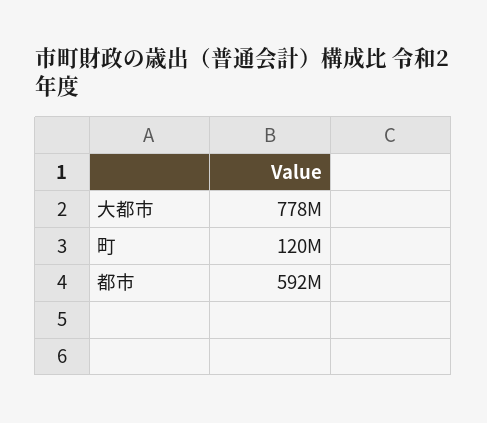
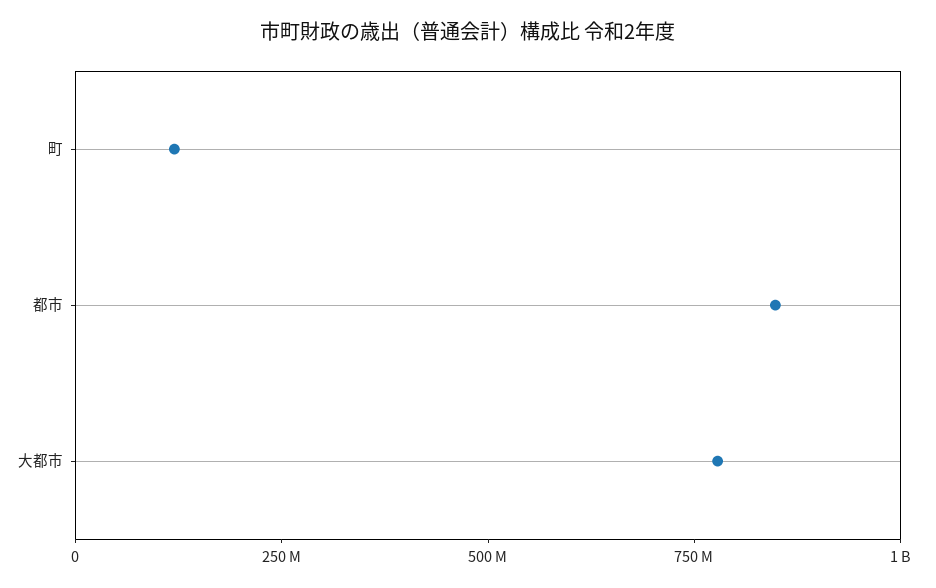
  {
    "大都市": 778000000,
    "町": 120000000,
-   "都市": 592000000
+   "都市": 850000000
  }

